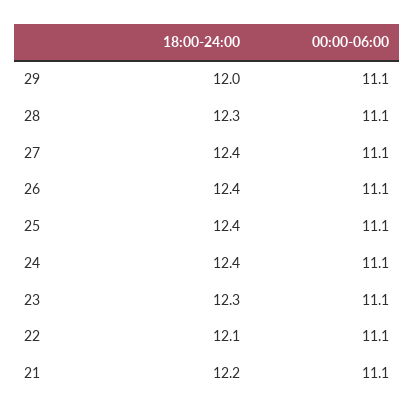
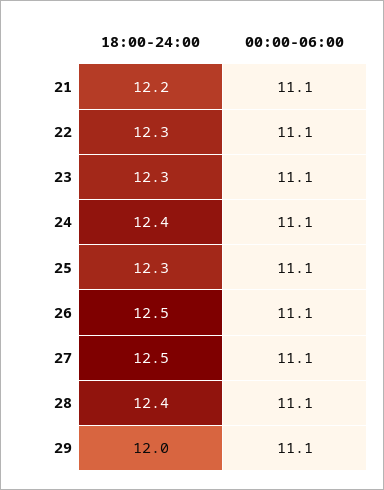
  {
    "18:00-24:00": {
      "29": 12,
-     "28": 12.3,
+     "28": 12.4,
-     "27": 12.4,
+     "27": 12.5,
-     "26": 12.4,
+     "26": 12.5,
-     "25": 12.4,
+     "25": 12.3,
      "24": 12.4,
      "23": 12.3,
-     "22": 12.1,
+     "22": 12.3,
      "21": 12.2
    },
    "00:00-06:00": {
      "29": 11.1,
      "28": 11.1,
      "27": 11.1,
      "26": 11.1,
      "25": 11.1,
      "24": 11.1,
      "23": 11.1,
      "22": 11.1,
      "21": 11.1
    }
  }

